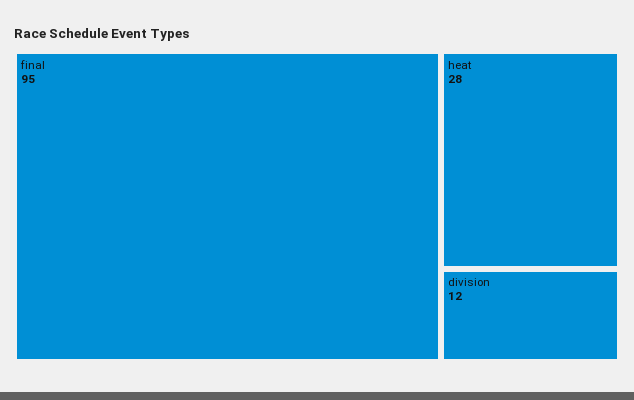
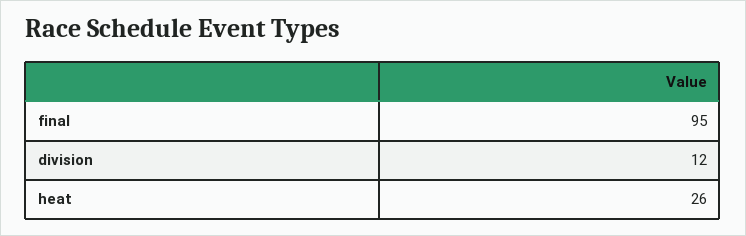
  {
    "final": 95,
-   "heat": 28,
+   "heat": 26,
    "division": 12
  }

